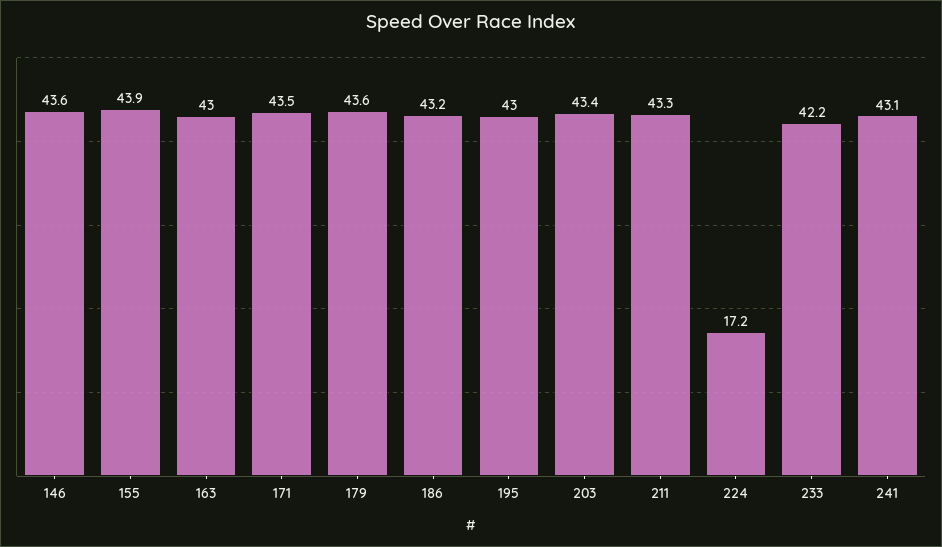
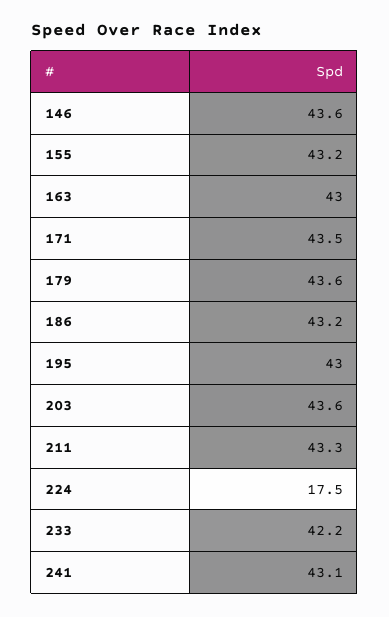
  {
    "146": 43.6,
-   "155": 43.9,
+   "155": 43.2,
    "163": 43,
    "171": 43.5,
    "179": 43.6,
    "186": 43.2,
    "195": 43,
-   "203": 43.4,
+   "203": 43.6,
    "211": 43.3,
-   "224": 17.2,
+   "224": 17.5,
    "233": 42.2,
    "241": 43.1
  }

